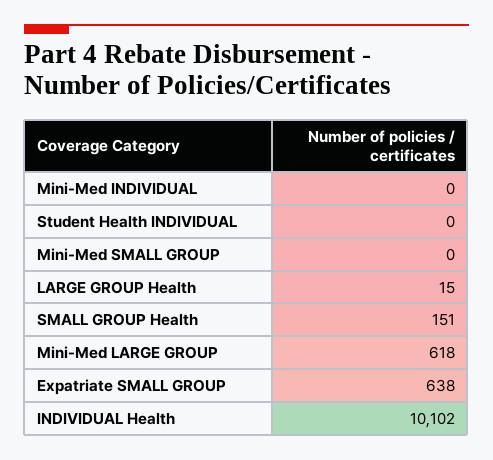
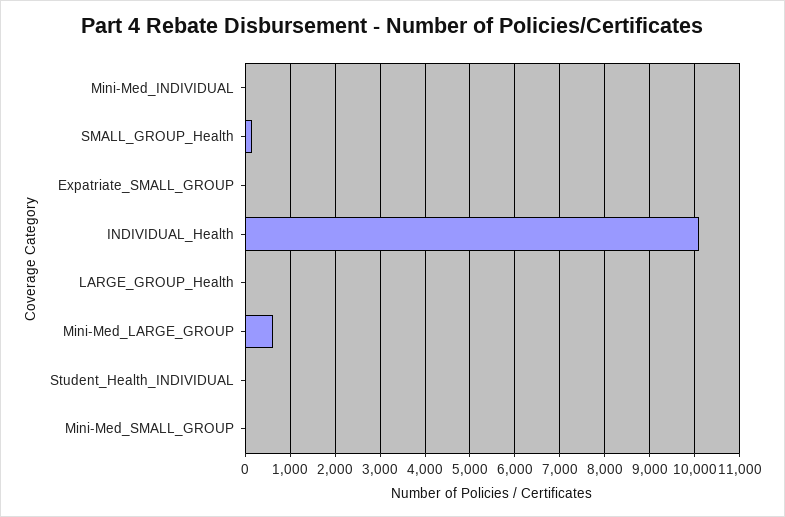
  {
    "Mini-Med INDIVIDUAL": 0,
    "Student Health INDIVIDUAL": 0,
    "Mini-Med SMALL GROUP": 0,
    "LARGE GROUP Health": 15,
    "SMALL GROUP Health": 151,
    "Mini-Med LARGE GROUP": 618,
-   "Expatriate SMALL GROUP": 638,
+   "Expatriate SMALL GROUP": 0,
    "INDIVIDUAL Health": 10102
  }

